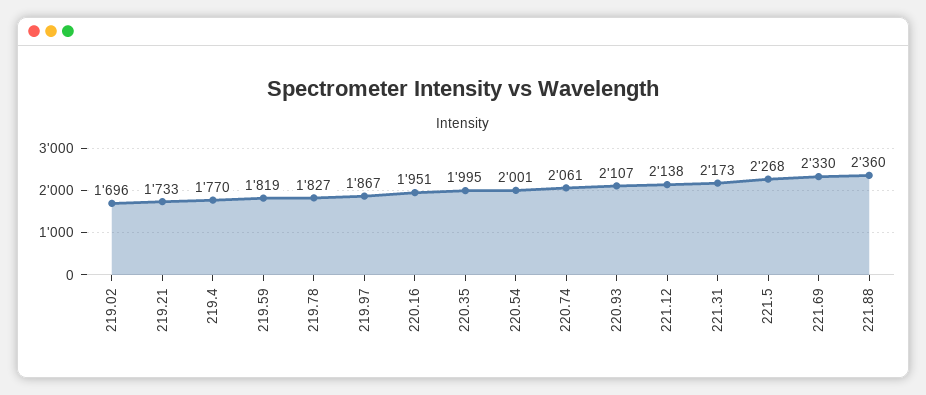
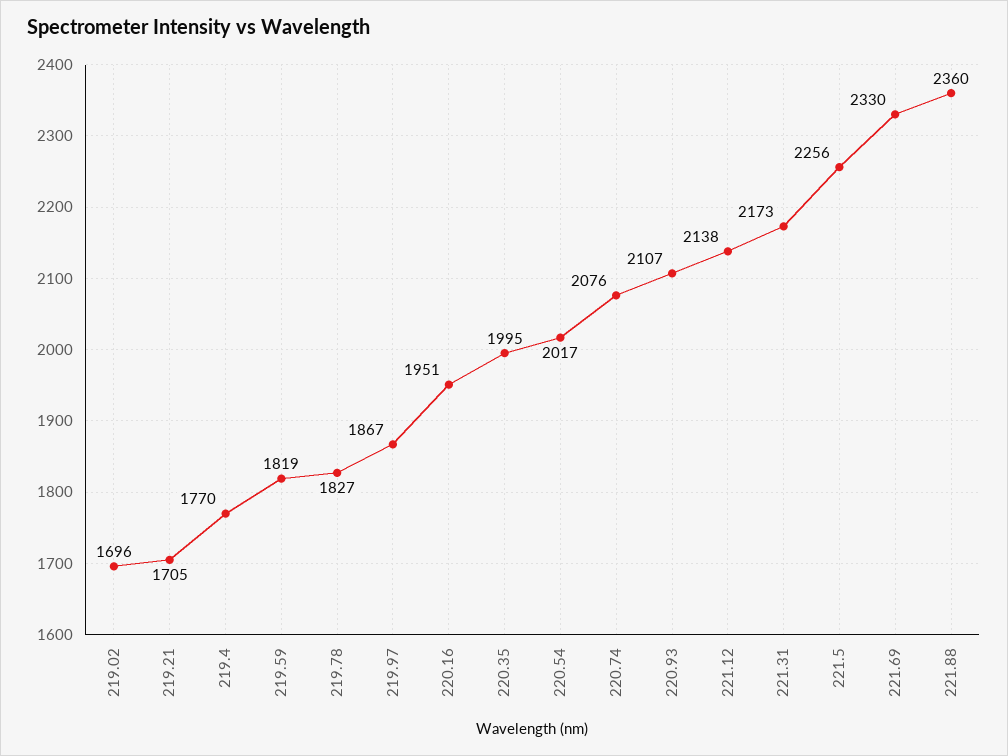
  {
    "219.02": 1696,
-   "219.21": 1733,
+   "219.21": 1705,
    "219.4": 1770,
    "219.59": 1819,
    "219.78": 1827,
    "219.97": 1867,
    "220.16": 1951,
    "220.35": 1995,
-   "220.54": 2001,
+   "220.54": 2017,
-   "220.74": 2061,
+   "220.74": 2076,
    "220.93": 2107,
    "221.12": 2138,
    "221.31": 2173,
-   "221.5": 2268,
+   "221.5": 2256,
    "221.69": 2330,
    "221.88": 2360
  }

